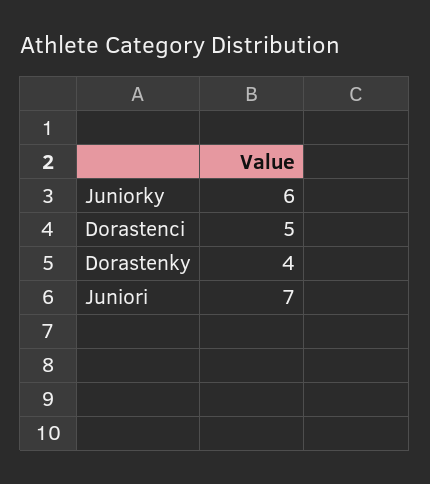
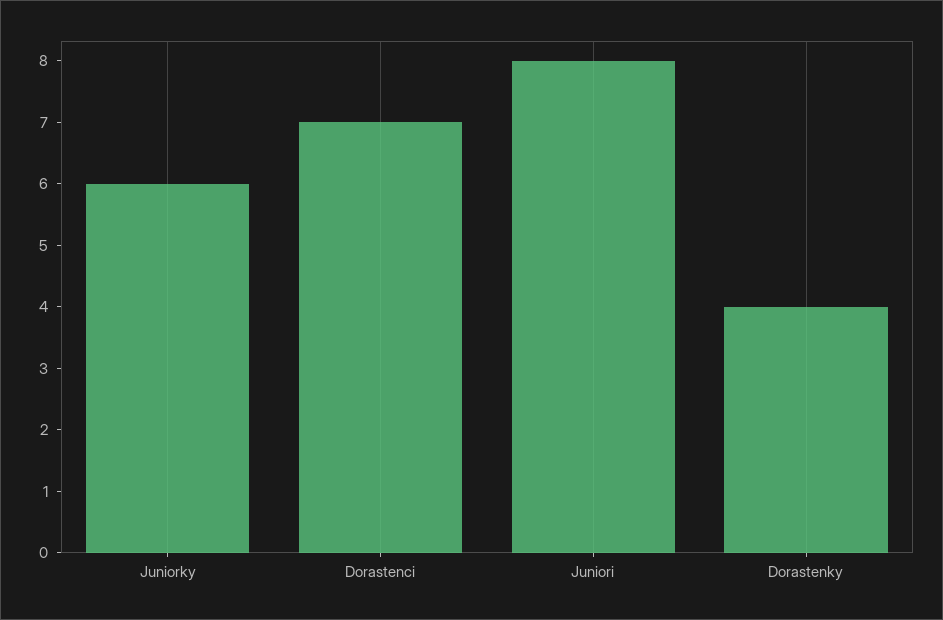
  {
    "Juniorky": 6,
-   "Dorastenci": 5,
+   "Dorastenci": 7,
    "Dorastenky": 4,
-   "Juniori": 7
+   "Juniori": 8
  }

